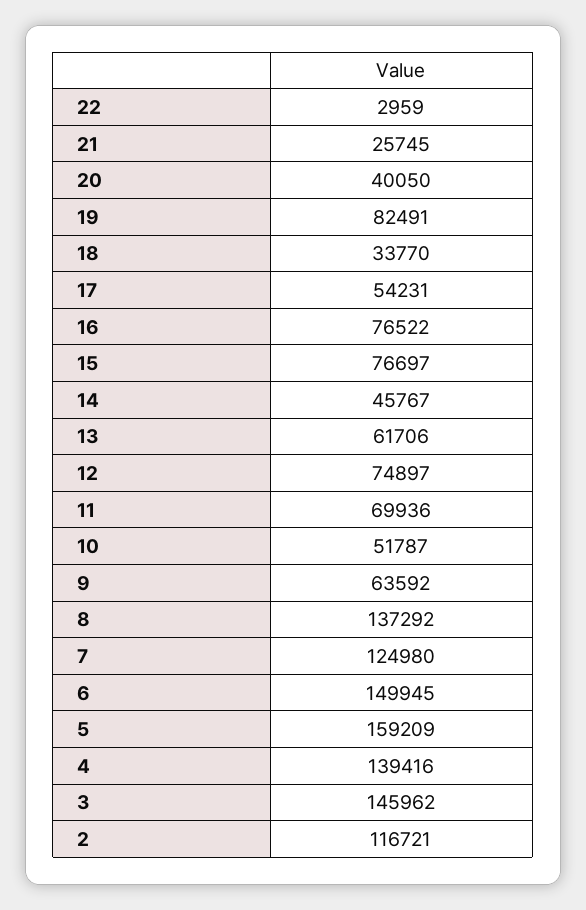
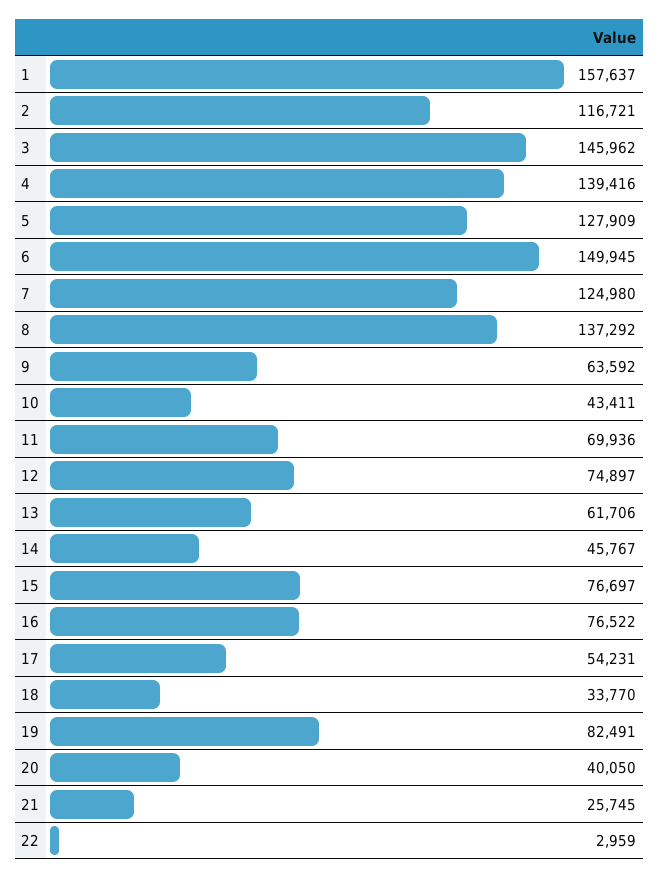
  {
    "22": 2959,
    "21": 25745,
    "20": 40050,
    "19": 82491,
    "18": 33770,
    "17": 54231,
    "16": 76522,
    "15": 76697,
    "14": 45767,
    "13": 61706,
    "12": 74897,
    "11": 69936,
-   "10": 51787,
+   "10": 43411,
    "9": 63592,
    "8": 137292,
    "7": 124980,
    "6": 149945,
-   "5": 159209,
+   "5": 127909,
    "4": 139416,
    "3": 145962,
-   "2": 116721
+   "2": 116721,
+   "1": 157637
  }

